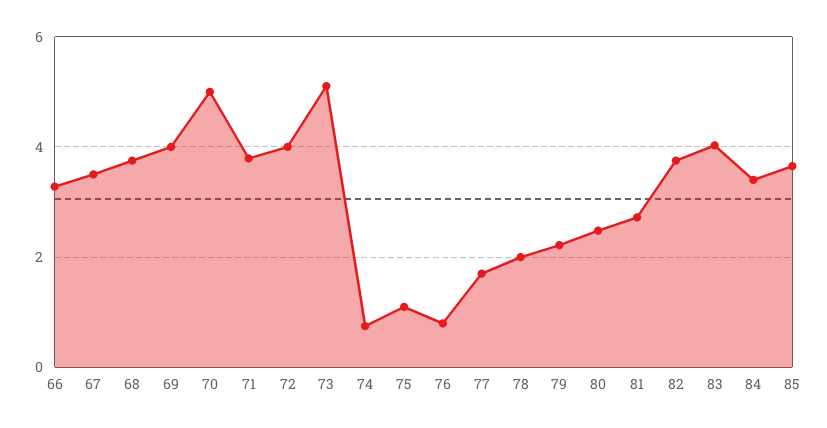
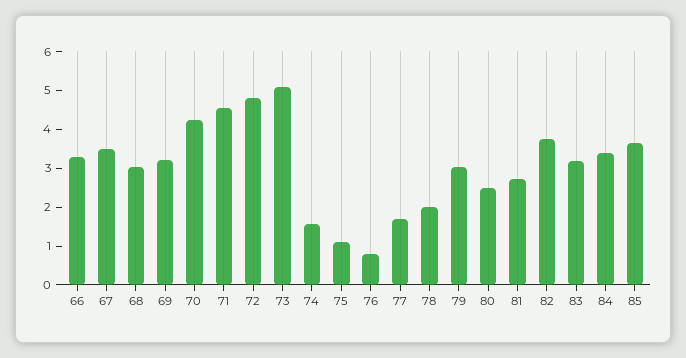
  {
    "66": 3.2,
    "67": 3.6,
-   "68": 3.8,
+   "68": 3,
-   "69": 4,
+   "69": 3.25,
-   "70": 5,
+   "70": 4.25,
-   "71": 3.8,
+   "71": 4.5,
-   "72": 4,
+   "72": 4.75,
    "73": 5.2,
-   "74": 0.8,
+   "74": 1.5,
    "75": 1.2,
    "76": 0.8,
    "77": 1.8,
    "78": 2,
-   "79": 2.2,
+   "79": 3,
    "80": 2.4,
    "81": 2.8,
    "82": 3.8,
-   "83": 4,
+   "83": 3.25,
    "84": 3.4,
    "85": 3.6
  }

